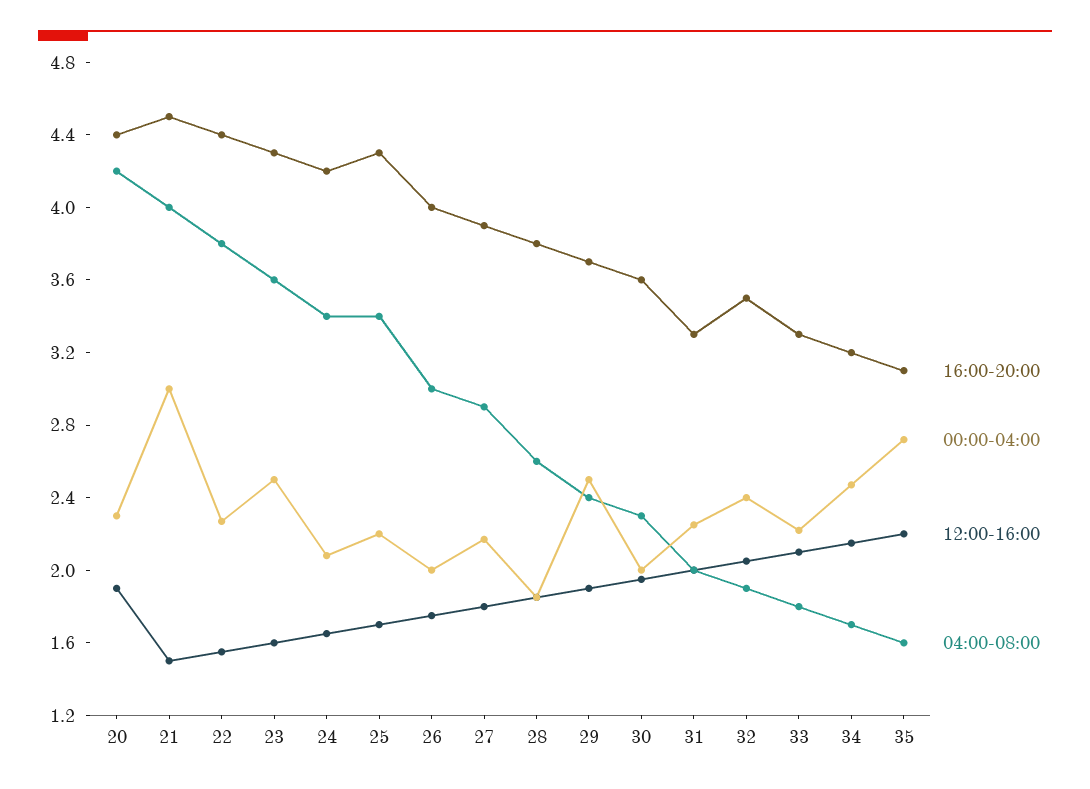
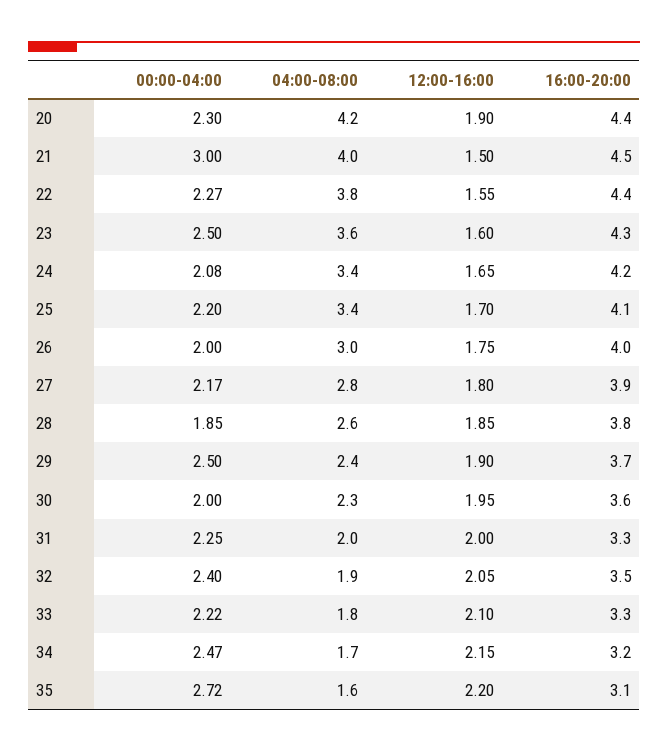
  {
    "16:00-20:00": {
      "20": 4.4,
      "21": 4.5,
      "22": 4.4,
      "23": 4.3,
      "24": 4.2,
-     "25": 4.3,
+     "25": 4.1,
      "26": 4,
      "27": 3.9,
      "28": 3.8,
      "29": 3.7,
      "30": 3.6,
      "31": 3.3,
      "32": 3.5,
      "33": 3.3,
      "34": 3.2,
      "35": 3.1
    },
    "00:00-04:00": {
      "20": 2.3,
      "21": 3,
      "22": 2.27,
      "23": 2.5,
      "24": 2.08,
      "25": 2.2,
      "26": 2,
      "27": 2.17,
      "28": 1.85,
      "29": 2.5,
      "30": 2,
      "31": 2.25,
      "32": 2.4,
      "33": 2.22,
      "34": 2.47,
      "35": 2.72
    },
    "12:00-16:00": {
      "20": 1.9,
      "21": 1.5,
      "22": 1.55,
      "23": 1.6,
      "24": 1.65,
      "25": 1.7,
      "26": 1.75,
      "27": 1.8,
      "28": 1.85,
      "29": 1.9,
      "30": 1.95,
      "31": 2,
      "32": 2.05,
      "33": 2.1,
      "34": 2.15,
      "35": 2.2
    },
    "04:00-08:00": {
      "20": 4.2,
      "21": 4,
      "22": 3.8,
      "23": 3.6,
      "24": 3.4,
      "25": 3.4,
      "26": 3,
-     "27": 2.9,
+     "27": 2.8,
      "28": 2.6,
      "29": 2.4,
      "30": 2.3,
      "31": 2,
      "32": 1.9,
      "33": 1.8,
      "34": 1.7,
      "35": 1.6
    }
  }

